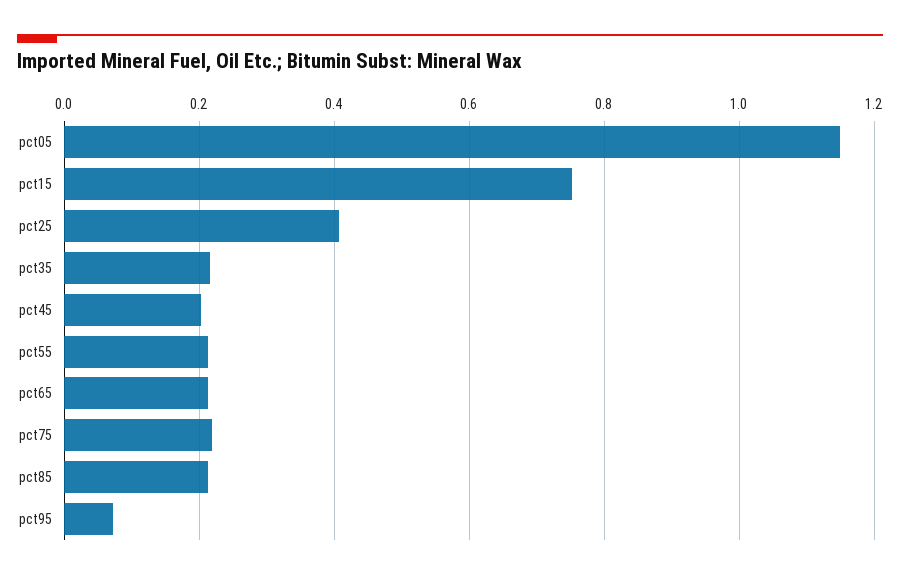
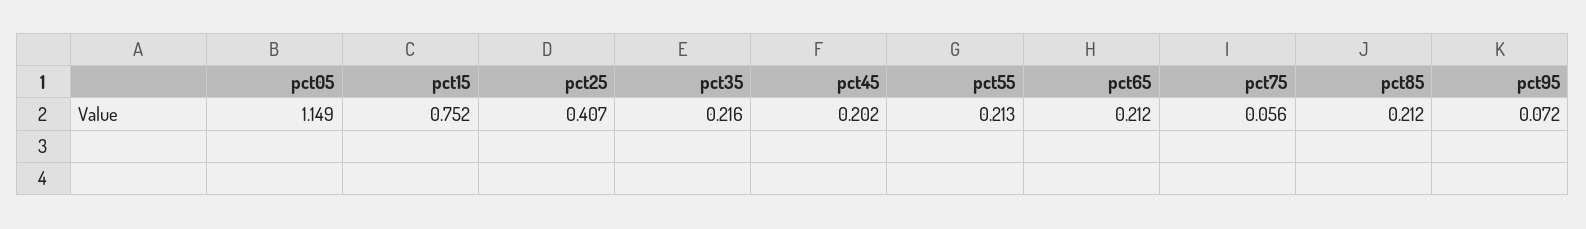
  {
    "pct05": 1.149,
    "pct15": 0.752,
    "pct25": 0.407,
    "pct35": 0.216,
    "pct45": 0.202,
    "pct55": 0.213,
    "pct65": 0.212,
-   "pct75": 0.22,
+   "pct75": 0.056,
    "pct85": 0.212,
    "pct95": 0.072
  }

